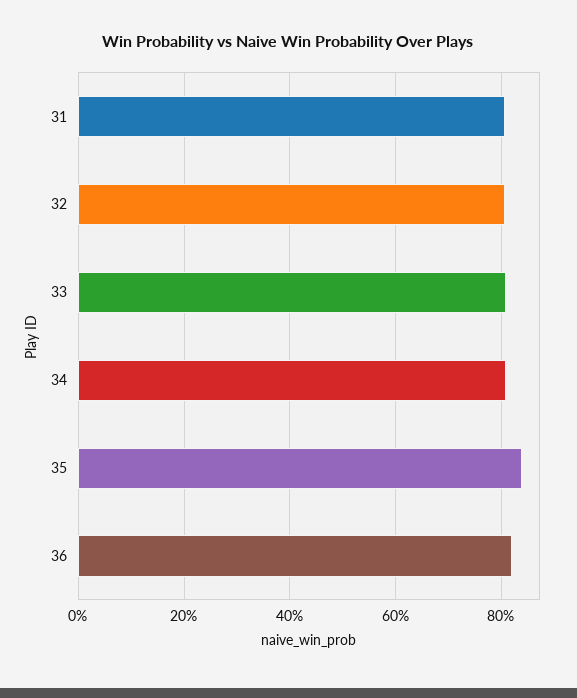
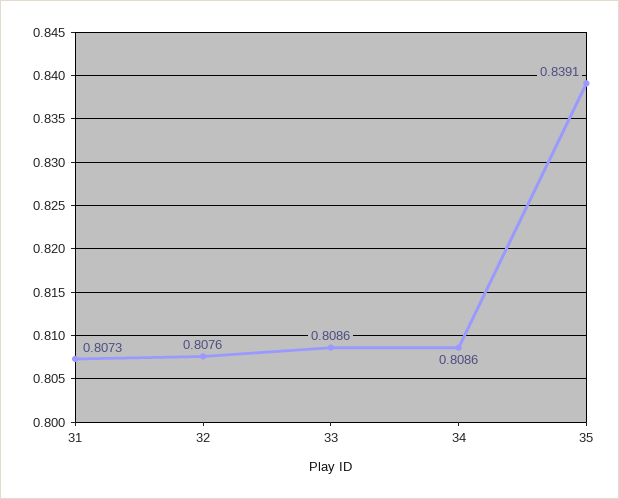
  {
    "31": 0.8073,
    "32": 0.8076,
    "33": 0.8086,
    "34": 0.8086,
-   "35": 0.8391,
+   "35": 0.8391
-   "36": 0.82
  }

